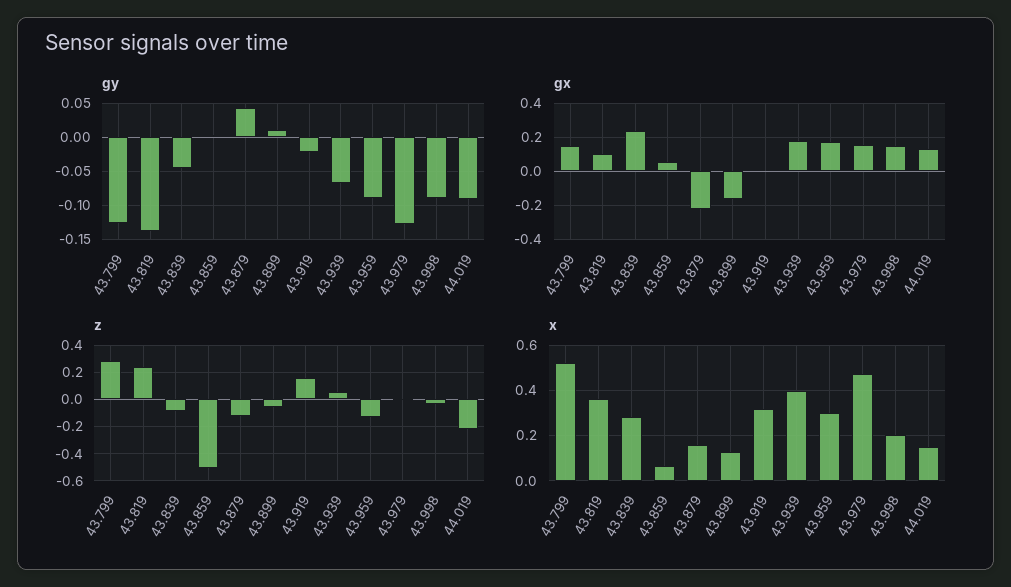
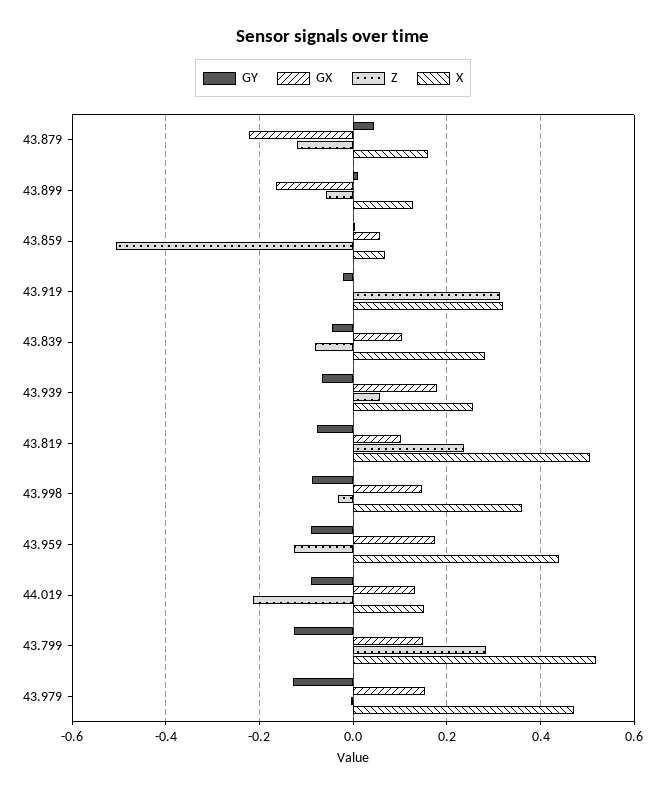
  {
    "gy": {
      "43.799": -0.13,
-     "43.819": -0.14,
+     "43.819": -0.08,
      "43.839": -0.05,
      "43.859": 0,
      "43.879": 0.04,
      "43.899": 0.01,
      "43.919": -0.02,
      "43.939": -0.07,
      "43.959": -0.09,
      "43.979": -0.13,
      "43.998": -0.09,
      "44.019": -0.09
    },
    "gx": {
      "43.799": 0.14,
      "43.819": 0.1,
-     "43.839": 0.25,
+     "43.839": 0.1,
      "43.859": 0.06,
      "43.879": -0.22,
      "43.899": -0.16,
      "43.919": 0,
      "43.939": 0.18,
      "43.959": 0.18,
      "43.979": 0.16,
      "43.998": 0.14,
      "44.019": 0.14
    },
    "z": {
      "43.799": 0.28,
      "43.819": 0.24,
      "43.839": -0.08,
      "43.859": -0.5,
      "43.879": -0.12,
      "43.899": -0.06,
-     "43.919": 0.15,
+     "43.919": 0.32,
      "43.939": 0.06,
      "43.959": -0.12,
      "43.979": 0,
      "43.998": -0.04,
      "44.019": -0.22
    },
    "x": {
      "43.799": 0.52,
-     "43.819": 0.35,
+     "43.819": 0.5,
      "43.839": 0.28,
      "43.859": 0.06,
      "43.879": 0.16,
      "43.899": 0.12,
      "43.919": 0.32,
-     "43.939": 0.4,
+     "43.939": 0.26,
-     "43.959": 0.3,
+     "43.959": 0.44,
      "43.979": 0.48,
-     "43.998": 0.2,
+     "43.998": 0.36,
      "44.019": 0.16
    }
  }

